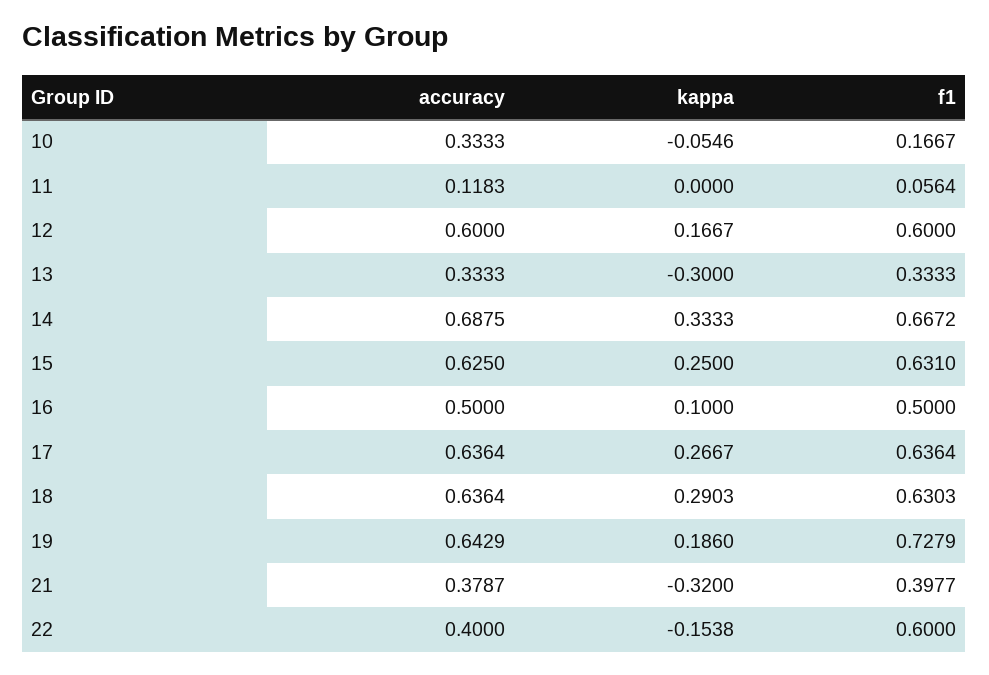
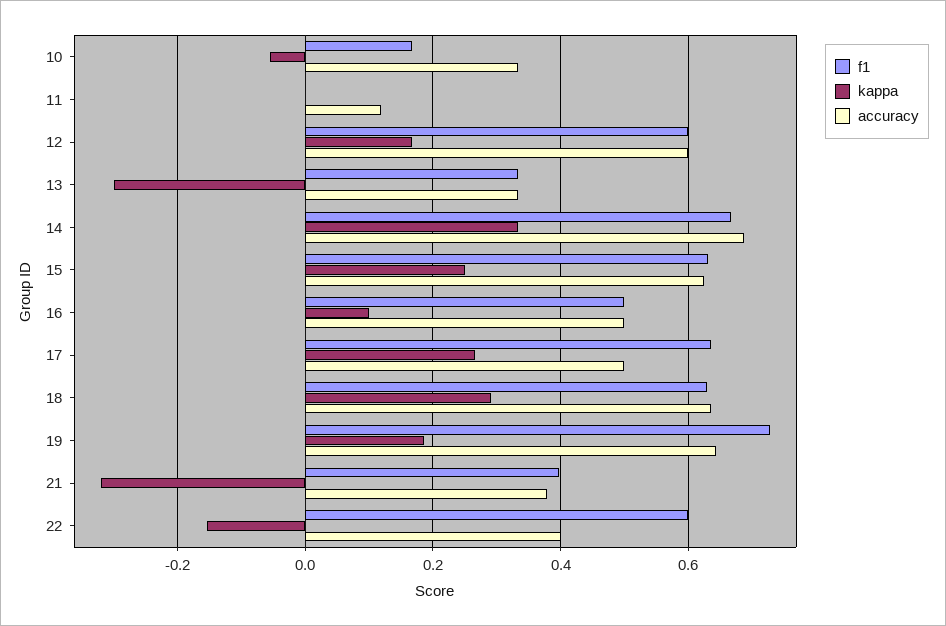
  {
    "accuracy": {
      "10": 0.3333,
      "11": 0.1183,
      "12": 0.6,
      "13": 0.3333,
      "14": 0.6875,
      "15": 0.625,
      "16": 0.5,
-     "17": 0.6364,
+     "17": 0.5,
      "18": 0.6364,
      "19": 0.6429,
      "21": 0.3787,
      "22": 0.4
    },
    "kappa": {
      "10": -0.0546,
      "11": 0,
      "12": 0.1667,
      "13": -0.3,
      "14": 0.3333,
      "15": 0.25,
      "16": 0.1,
      "17": 0.2667,
      "18": 0.2903,
      "19": 0.186,
      "21": -0.32,
      "22": -0.1538
    },
    "f1": {
      "10": 0.1667,
-     "11": 0.0564,
+     "11": 0,
      "12": 0.6,
      "13": 0.3333,
      "14": 0.6672,
      "15": 0.631,
      "16": 0.5,
      "17": 0.6364,
      "18": 0.6303,
      "19": 0.7279,
      "21": 0.3977,
      "22": 0.6
    }
  }

